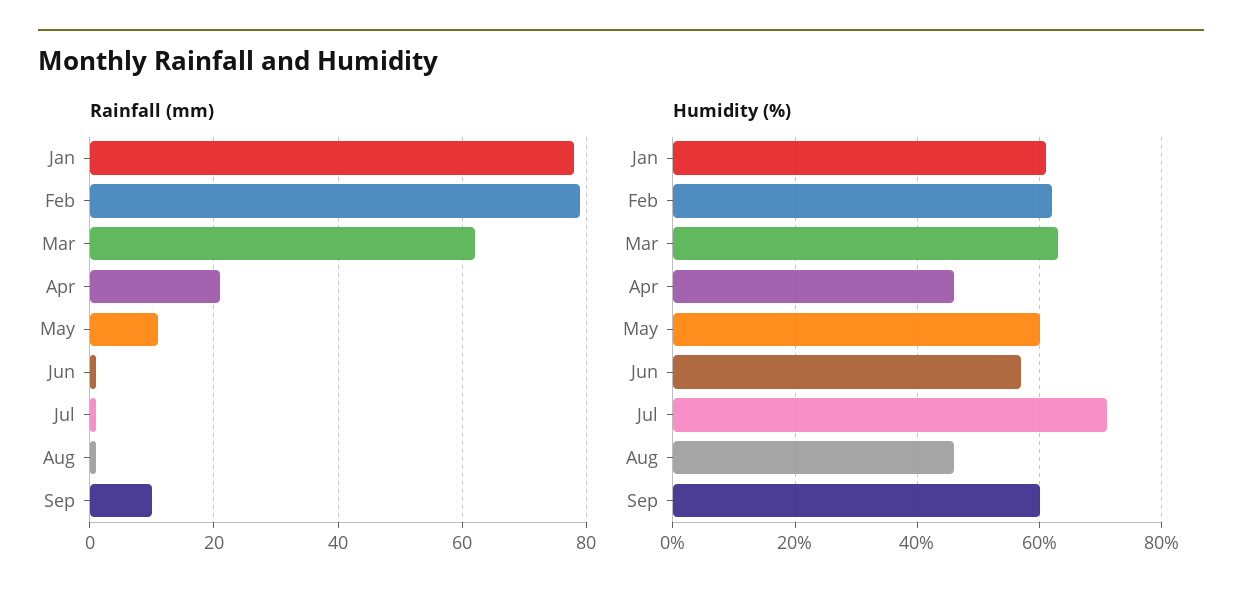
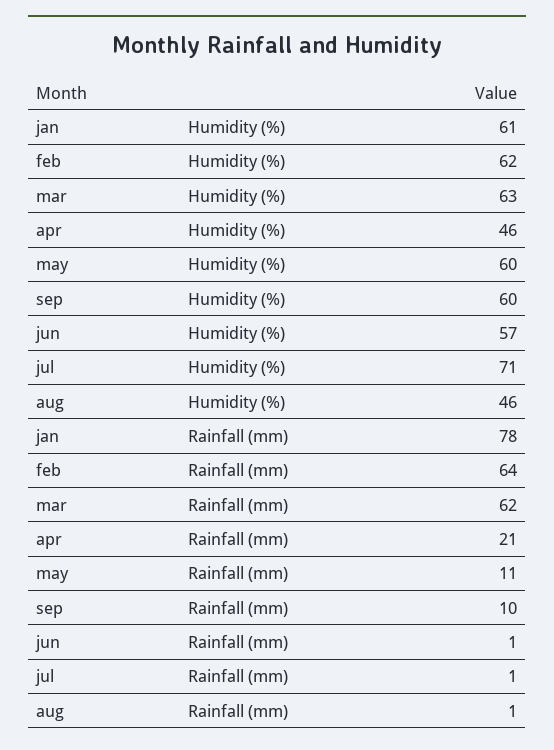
  {
    "Rainfall (mm)": {
      "Jan": 78,
-     "Feb": 80,
+     "Feb": 64,
      "Mar": 62,
      "Apr": 21,
      "May": 11,
      "Jun": 1,
      "Jul": 1,
      "Aug": 1,
      "Sep": 10
    },
    "Humidity (%)": {
      "Jan": 61,
      "Feb": 62,
      "Mar": 63,
      "Apr": 46,
      "May": 60,
      "Jun": 57,
      "Jul": 71,
      "Aug": 46,
      "Sep": 60
    }
  }

